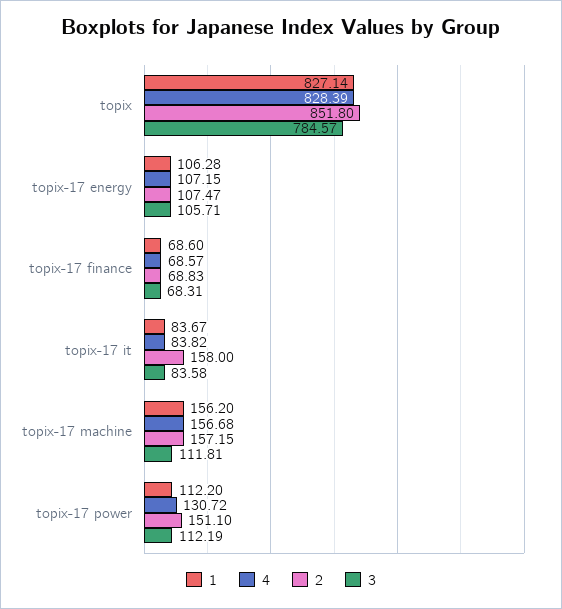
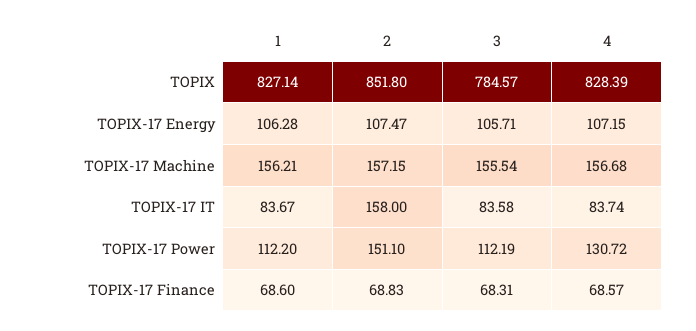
  {
    "1": {
      "topix": 827.14,
      "topix-17 energy": 106.28,
      "topix-17 finance": 68.6,
      "topix-17 it": 83.67,
-     "topix-17 machine": 156.2,
+     "topix-17 machine": 156.21,
      "topix-17 power": 112.2
    },
    "4": {
      "topix": 828.39,
      "topix-17 energy": 107.15,
      "topix-17 finance": 68.57,
-     "topix-17 it": 83.82,
+     "topix-17 it": 83.74,
      "topix-17 machine": 156.68,
      "topix-17 power": 130.72
    },
    "2": {
      "topix": 851.8,
      "topix-17 energy": 107.47,
      "topix-17 finance": 68.83,
      "topix-17 it": 158,
      "topix-17 machine": 157.15,
      "topix-17 power": 151.1
    },
    "3": {
      "topix": 784.57,
      "topix-17 energy": 105.71,
      "topix-17 finance": 68.31,
      "topix-17 it": 83.58,
-     "topix-17 machine": 111.81,
+     "topix-17 machine": 155.54,
      "topix-17 power": 112.19
    }
  }

